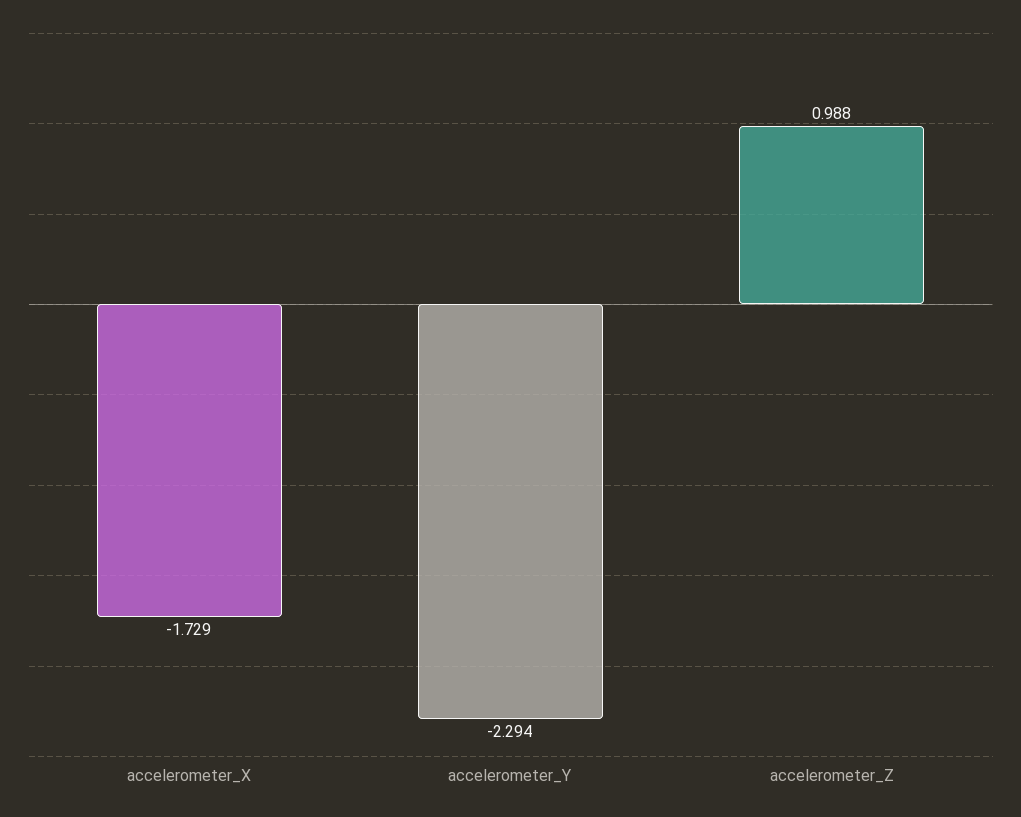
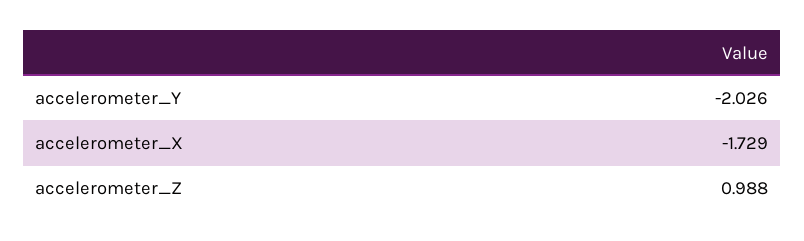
  {
    "accelerometer_X": -1.729,
-   "accelerometer_Y": -2.294,
+   "accelerometer_Y": -2.026,
    "accelerometer_Z": 0.988
  }

